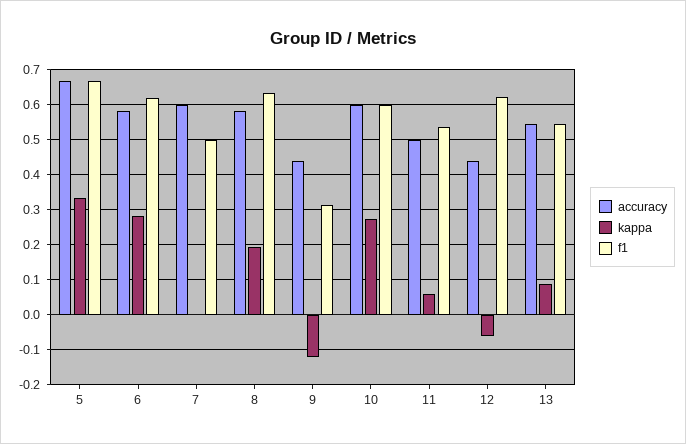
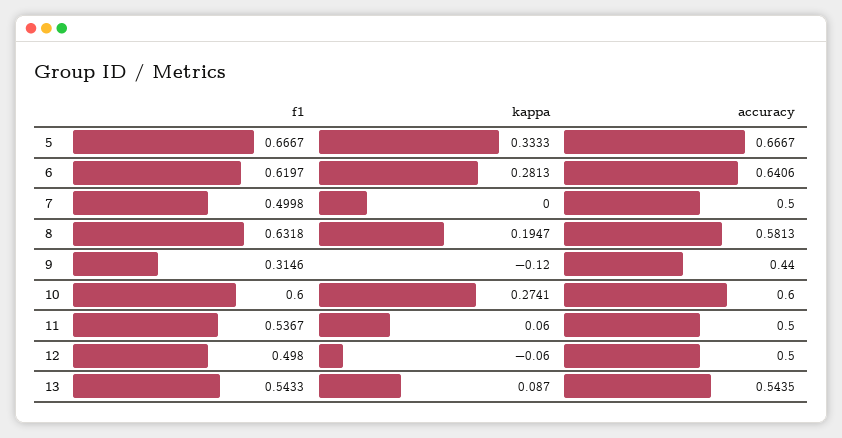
  {
    "accuracy": {
      "5": 0.6667,
-     "6": 0.58,
+     "6": 0.6406,
-     "7": 0.6,
+     "7": 0.5,
      "8": 0.5813,
      "9": 0.44,
      "10": 0.6,
      "11": 0.5,
-     "12": 0.44,
+     "12": 0.5,
      "13": 0.5435
    },
    "kappa": {
      "5": 0.3333,
      "6": 0.2813,
      "7": 0,
      "8": 0.1947,
      "9": -0.12,
      "10": 0.2741,
      "11": 0.06,
      "12": -0.06,
      "13": 0.087
    },
    "f1": {
      "5": 0.6667,
      "6": 0.6197,
      "7": 0.4998,
      "8": 0.6318,
      "9": 0.3146,
      "10": 0.6,
      "11": 0.5367,
-     "12": 0.62,
+     "12": 0.498,
      "13": 0.5433
    }
  }

